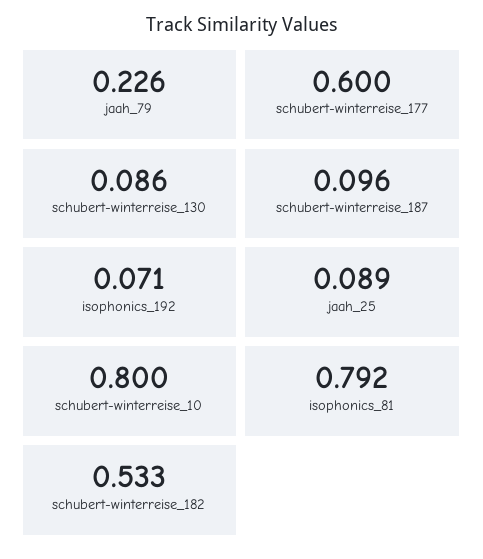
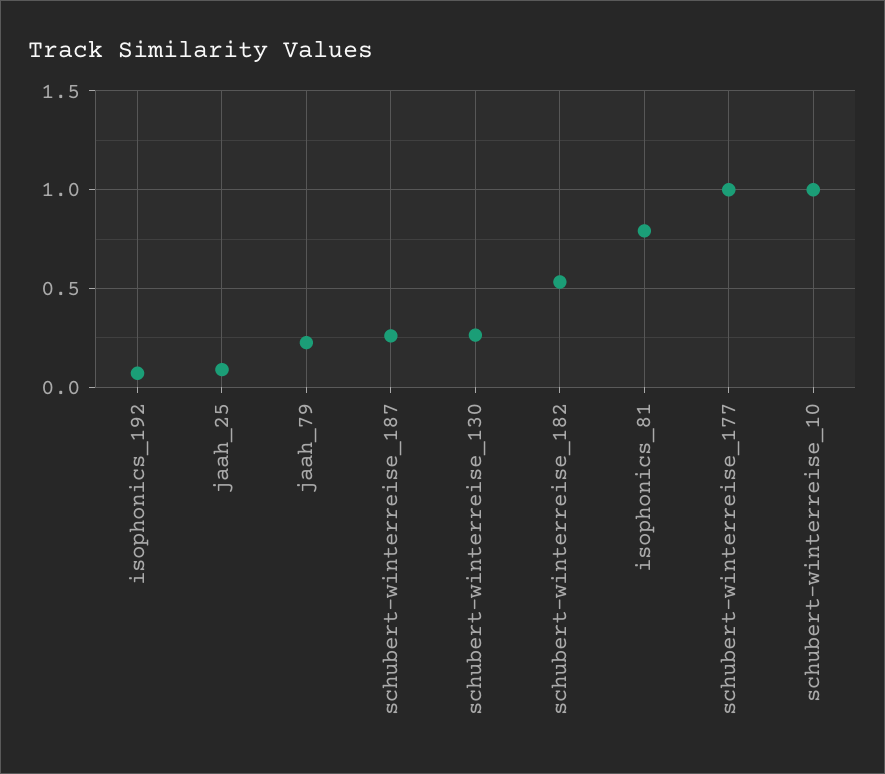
  {
    "jaah_79": 0.226,
-   "schubert-winterreise_177": 0.6,
+   "schubert-winterreise_177": 1,
-   "schubert-winterreise_130": 0.086,
+   "schubert-winterreise_130": 0.25,
-   "schubert-winterreise_187": 0.096,
+   "schubert-winterreise_187": 0.25,
    "isophonics_192": 0.071,
    "jaah_25": 0.089,
-   "schubert-winterreise_10": 0.8,
+   "schubert-winterreise_10": 1,
    "isophonics_81": 0.792,
    "schubert-winterreise_182": 0.533
  }

